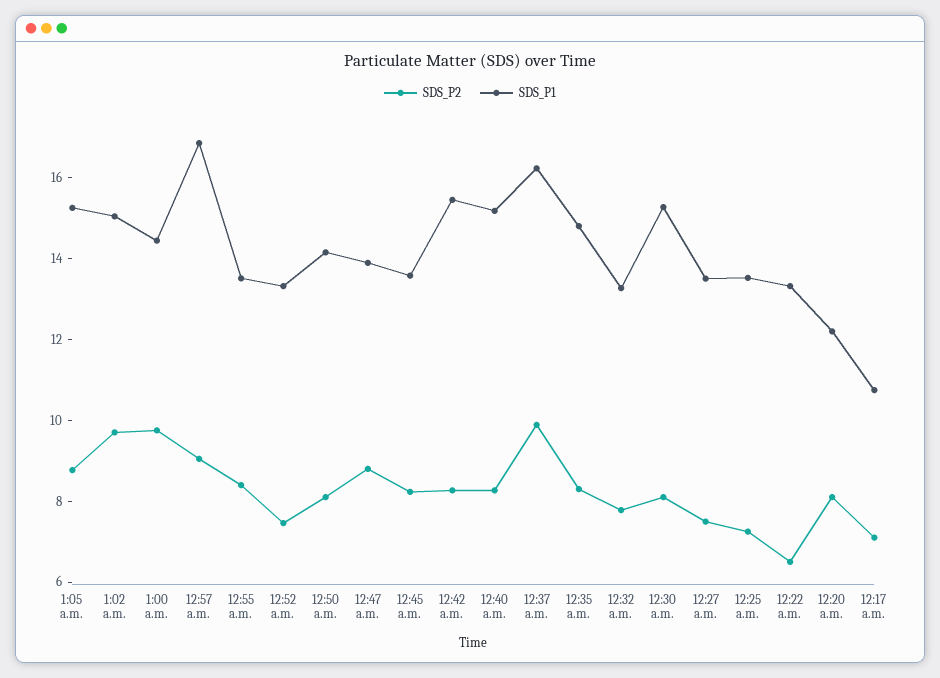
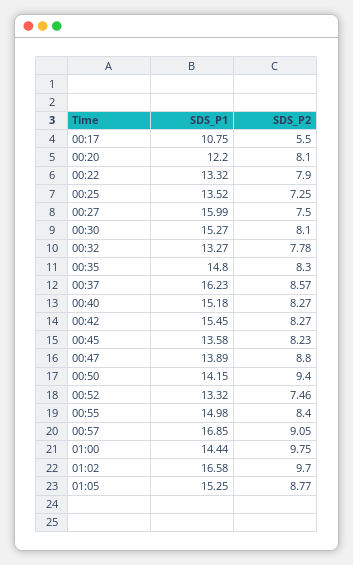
  {
    "SDS_P2": {
      "1:05 a.m.": 8.77,
      "1:02 a.m.": 9.7,
      "1:00 a.m.": 9.75,
      "12:57 a.m.": 9.05,
      "12:55 a.m.": 8.4,
      "12:52 a.m.": 7.46,
-     "12:50 a.m.": 8,
+     "12:50 a.m.": 9.4,
      "12:47 a.m.": 8.8,
      "12:45 a.m.": 8.23,
      "12:42 a.m.": 8.27,
      "12:40 a.m.": 8.27,
-     "12:37 a.m.": 10,
+     "12:37 a.m.": 8.57,
      "12:35 a.m.": 8.3,
      "12:32 a.m.": 7.78,
      "12:30 a.m.": 8.1,
      "12:27 a.m.": 7.5,
      "12:25 a.m.": 7.25,
-     "12:22 a.m.": 6.5,
+     "12:22 a.m.": 7.9,
      "12:20 a.m.": 8.1,
-     "12:17 a.m.": 7
+     "12:17 a.m.": 5.5
    },
    "SDS_P1": {
      "1:05 a.m.": 15.25,
-     "1:02 a.m.": 15,
+     "1:02 a.m.": 16.58,
      "1:00 a.m.": 14.44,
      "12:57 a.m.": 16.85,
-     "12:55 a.m.": 13.5,
+     "12:55 a.m.": 14.98,
      "12:52 a.m.": 13.32,
      "12:50 a.m.": 14.15,
      "12:47 a.m.": 13.89,
      "12:45 a.m.": 13.58,
      "12:42 a.m.": 15.45,
      "12:40 a.m.": 15.18,
      "12:37 a.m.": 16.23,
      "12:35 a.m.": 14.8,
      "12:32 a.m.": 13.27,
      "12:30 a.m.": 15.27,
-     "12:27 a.m.": 13.5,
+     "12:27 a.m.": 15.99,
      "12:25 a.m.": 13.52,
      "12:22 a.m.": 13.32,
      "12:20 a.m.": 12.2,
      "12:17 a.m.": 10.75
    }
  }

